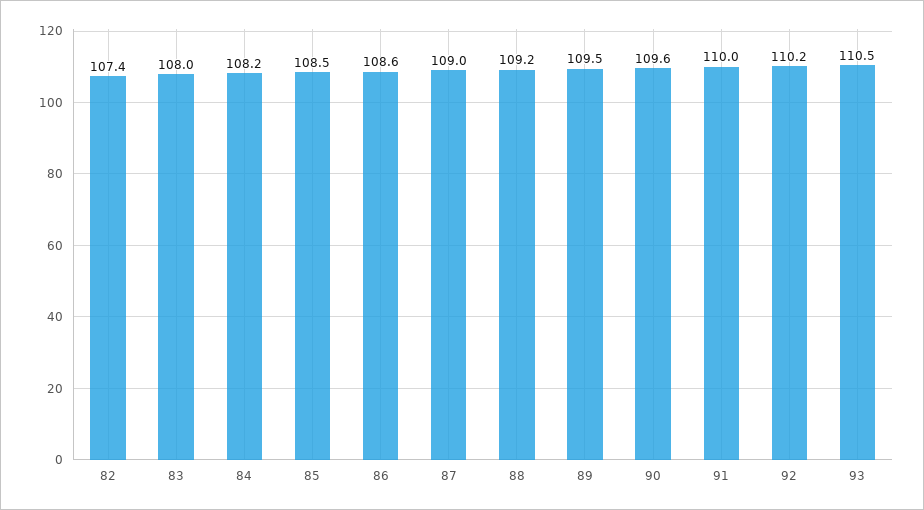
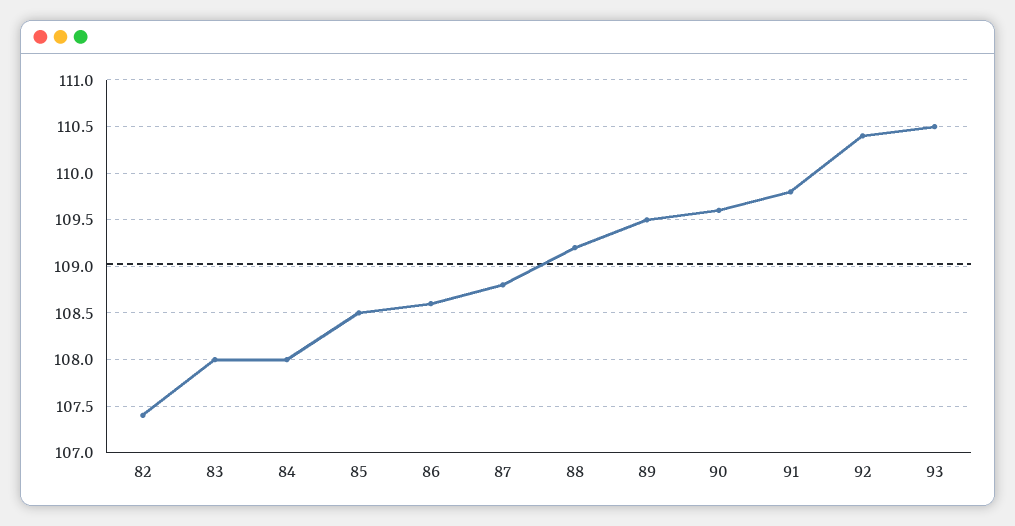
  {
    "82": 107.4,
    "83": 108,
-   "84": 108.2,
+   "84": 108,
    "85": 108.5,
    "86": 108.6,
-   "87": 109,
+   "87": 108.8,
    "88": 109.2,
    "89": 109.5,
    "90": 109.6,
-   "91": 110,
+   "91": 109.8,
-   "92": 110.2,
+   "92": 110.4,
    "93": 110.5
  }

